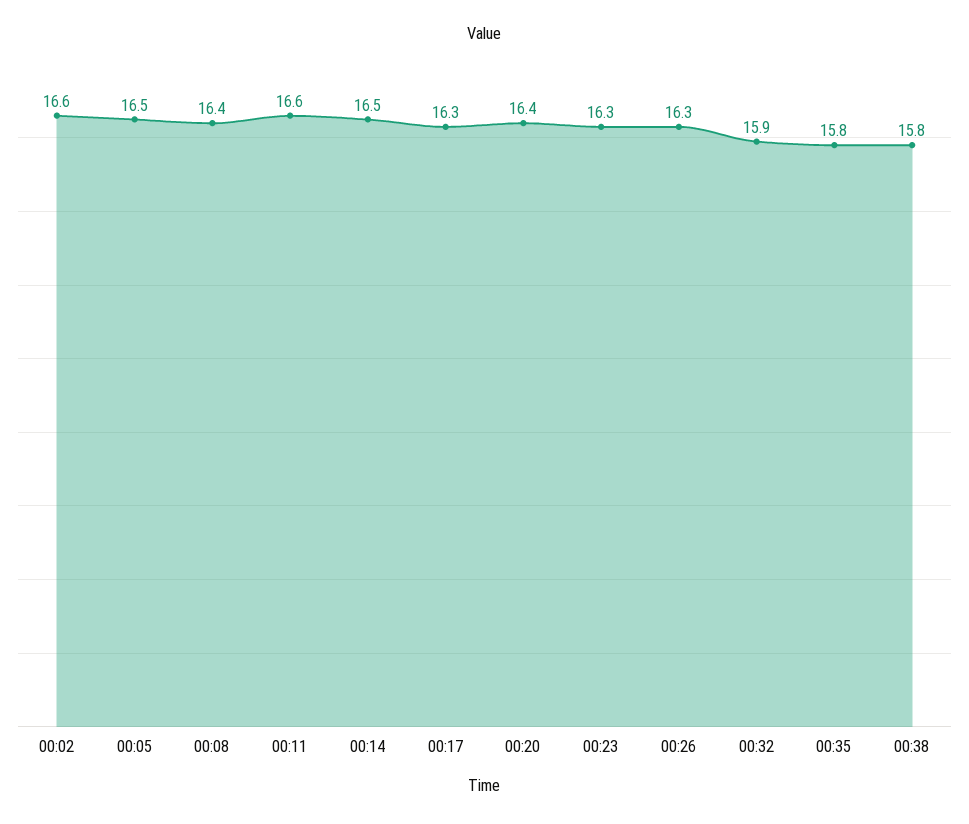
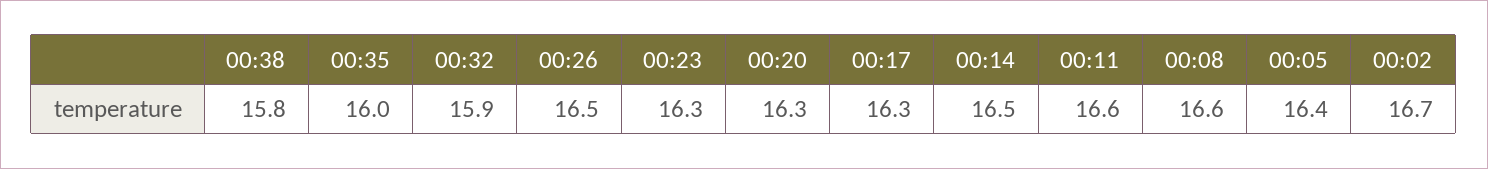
  {
-   "00:02": 16.6,
+   "00:02": 16.7,
-   "00:05": 16.5,
+   "00:05": 16.4,
-   "00:08": 16.4,
+   "00:08": 16.6,
    "00:11": 16.6,
    "00:14": 16.5,
    "00:17": 16.3,
-   "00:20": 16.4,
+   "00:20": 16.3,
    "00:23": 16.3,
-   "00:26": 16.3,
+   "00:26": 16.5,
    "00:32": 15.9,
-   "00:35": 15.8,
+   "00:35": 16,
    "00:38": 15.8
  }

